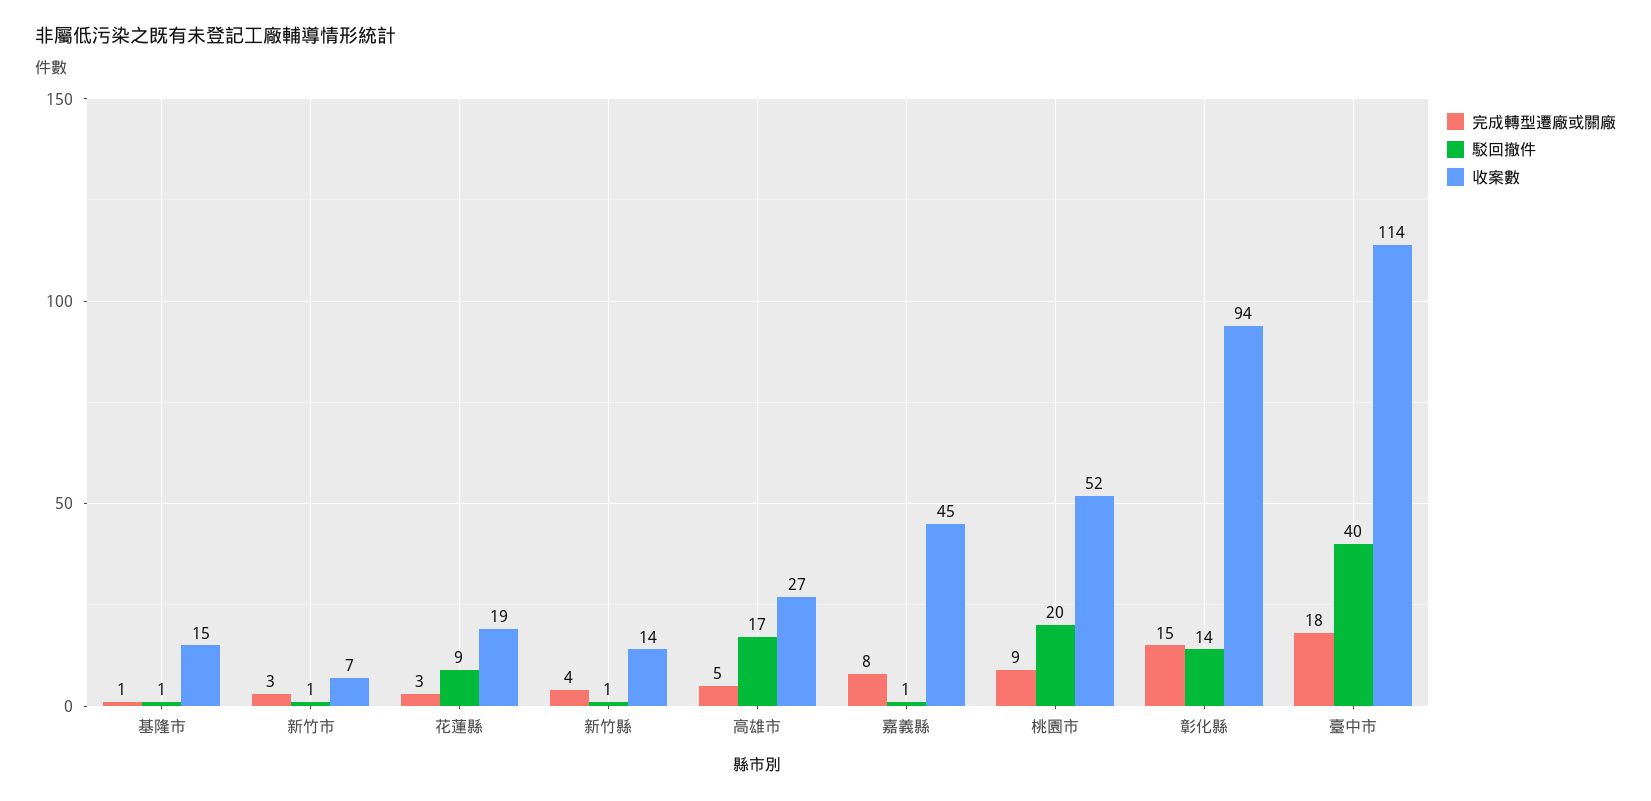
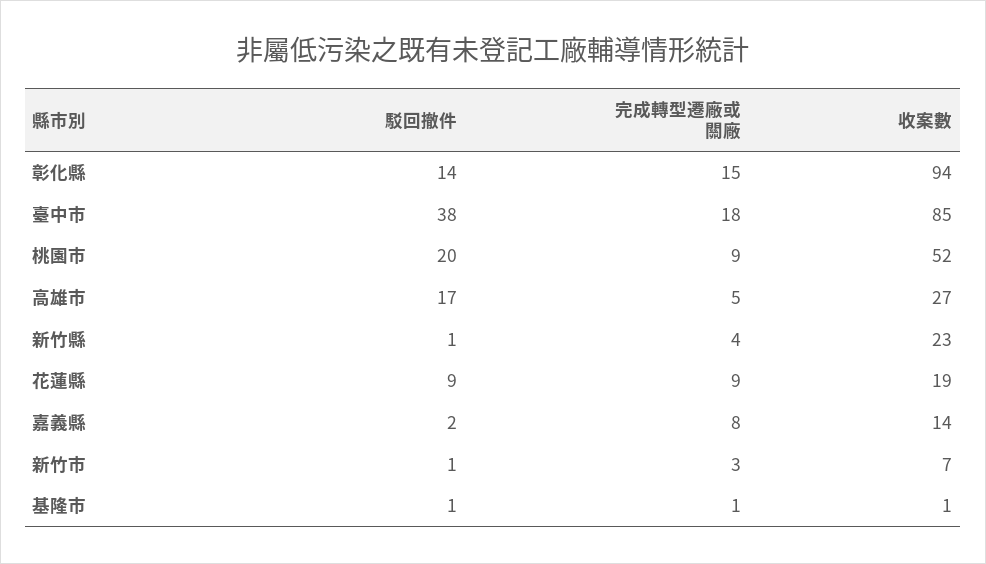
  {
    "完成轉型遷廠或關廠": {
      "基隆市": 1,
      "新竹市": 3,
-     "花蓮縣": 3,
+     "花蓮縣": 9,
      "新竹縣": 4,
      "高雄市": 5,
      "嘉義縣": 8,
      "桃園市": 9,
      "彰化縣": 15,
      "臺中市": 18
    },
    "駁回撤件": {
      "基隆市": 1,
      "新竹市": 1,
      "花蓮縣": 9,
      "新竹縣": 1,
      "高雄市": 17,
-     "嘉義縣": 1,
+     "嘉義縣": 2,
      "桃園市": 20,
      "彰化縣": 14,
-     "臺中市": 40
+     "臺中市": 38
    },
    "收案數": {
-     "基隆市": 15,
+     "基隆市": 1,
      "新竹市": 7,
      "花蓮縣": 19,
-     "新竹縣": 14,
+     "新竹縣": 23,
      "高雄市": 27,
-     "嘉義縣": 45,
+     "嘉義縣": 14,
      "桃園市": 52,
      "彰化縣": 94,
-     "臺中市": 114
+     "臺中市": 85
    }
  }

